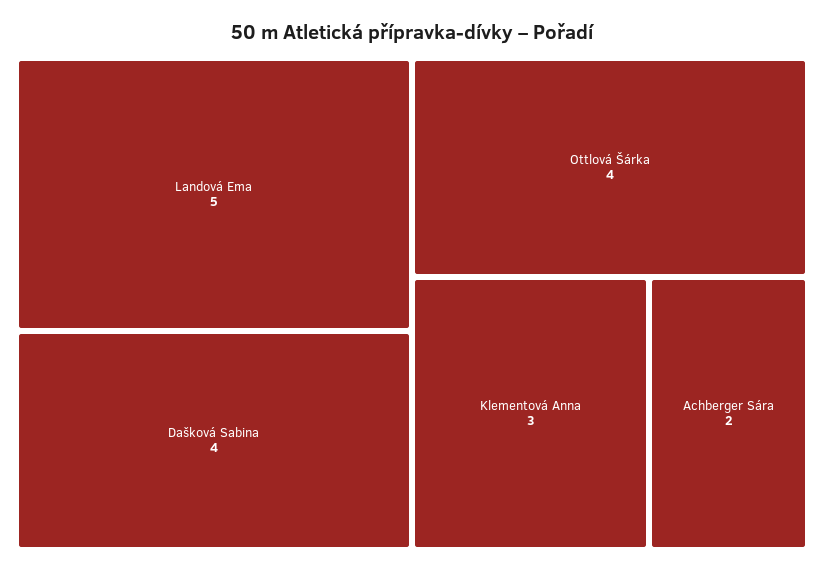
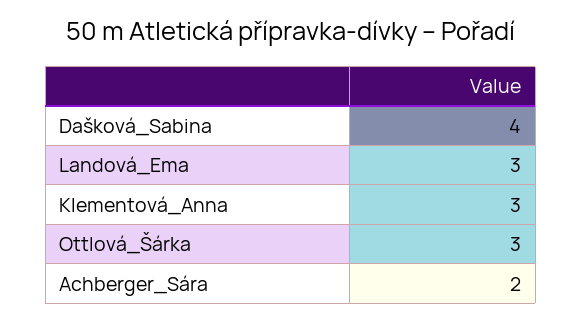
  {
-   "Landová Ema": 5,
+   "Landová Ema": 3,
    "Dašková Sabina": 4,
-   "Ottlová Šárka": 4,
+   "Ottlová Šárka": 3,
    "Klementová Anna": 3,
    "Achberger Sára": 2
  }

